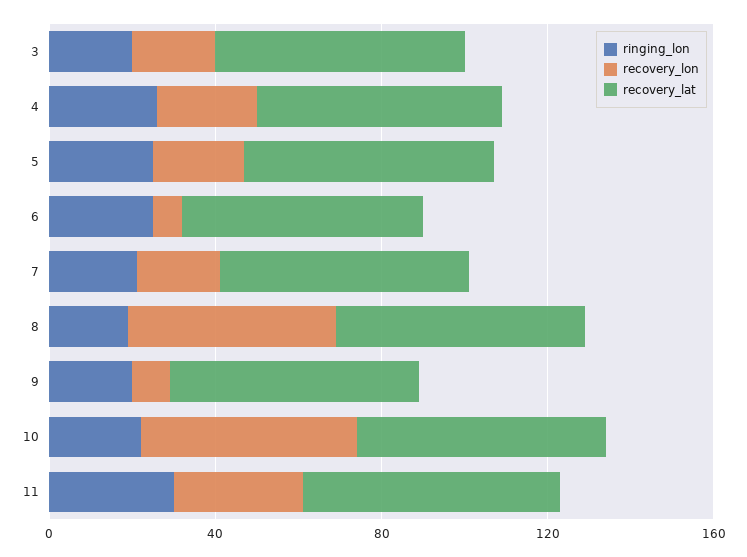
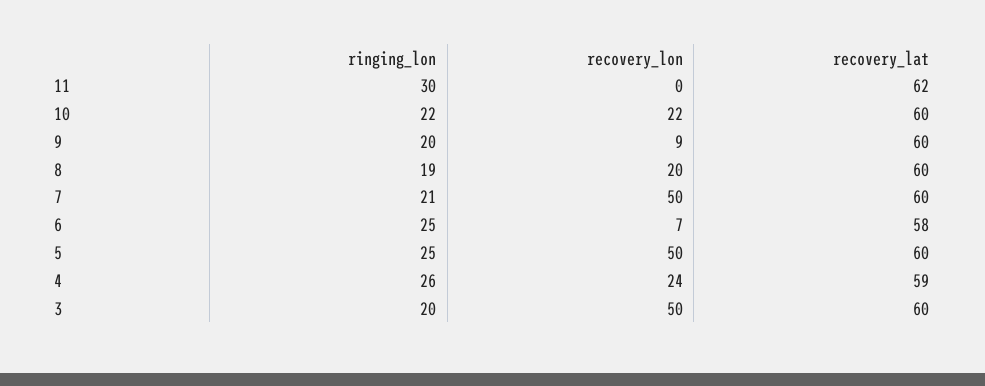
  {
    "ringing_lon": {
      "3": 20,
      "4": 26,
      "5": 25,
      "6": 25,
      "7": 21,
      "8": 19,
      "9": 20,
      "10": 22,
      "11": 30
    },
    "recovery_lon": {
-     "3": 20,
+     "3": 50,
      "4": 24,
-     "5": 20,
+     "5": 50,
      "6": 7,
-     "7": 20,
+     "7": 50,
-     "8": 50,
+     "8": 20,
      "9": 9,
-     "10": 50,
+     "10": 22,
-     "11": 30
+     "11": 0
    },
    "recovery_lat": {
      "3": 60,
      "4": 59,
      "5": 60,
      "6": 58,
      "7": 60,
      "8": 60,
      "9": 60,
      "10": 60,
      "11": 62
    }
  }

